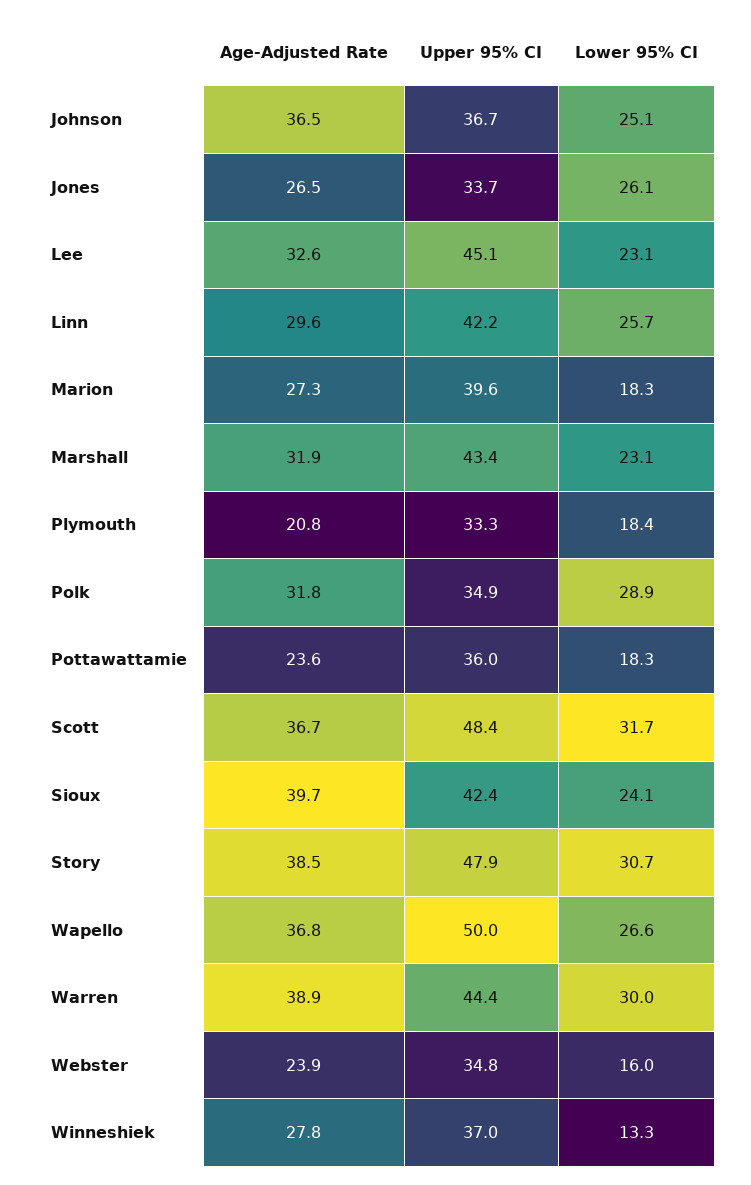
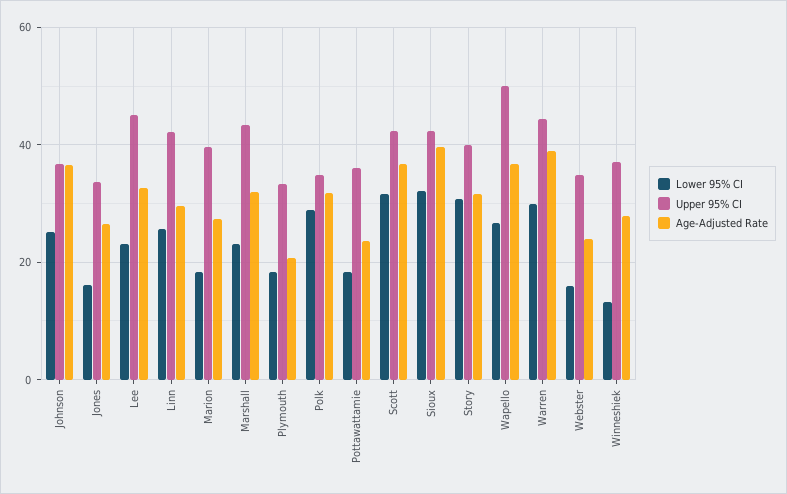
  {
    "Age-Adjusted Rate": {
      "Johnson": 36.5,
      "Jones": 26.5,
      "Lee": 32.6,
      "Linn": 29.6,
      "Marion": 27.3,
      "Marshall": 31.9,
      "Plymouth": 20.8,
      "Polk": 31.8,
      "Pottawattamie": 23.6,
      "Scott": 36.7,
      "Sioux": 39.7,
-     "Story": 38.5,
+     "Story": 32,
      "Wapello": 36.8,
      "Warren": 38.9,
      "Webster": 23.9,
      "Winneshiek": 27.8
    },
    "Upper 95% CI": {
      "Johnson": 36.7,
      "Jones": 33.7,
      "Lee": 45.1,
      "Linn": 42.2,
      "Marion": 39.6,
      "Marshall": 43.4,
      "Plymouth": 33.3,
      "Polk": 34.9,
      "Pottawattamie": 36,
-     "Scott": 48.4,
+     "Scott": 42,
      "Sioux": 42.4,
-     "Story": 47.9,
+     "Story": 40,
      "Wapello": 50,
      "Warren": 44.4,
      "Webster": 34.8,
      "Winneshiek": 37
    },
    "Lower 95% CI": {
      "Johnson": 25.1,
-     "Jones": 26.1,
+     "Jones": 16,
      "Lee": 23.1,
      "Linn": 25.7,
      "Marion": 18.3,
      "Marshall": 23.1,
      "Plymouth": 18.4,
      "Polk": 28.9,
      "Pottawattamie": 18.3,
      "Scott": 31.7,
-     "Sioux": 24.1,
+     "Sioux": 32,
      "Story": 30.7,
      "Wapello": 26.6,
      "Warren": 30,
      "Webster": 16,
      "Winneshiek": 13.3
    }
  }

